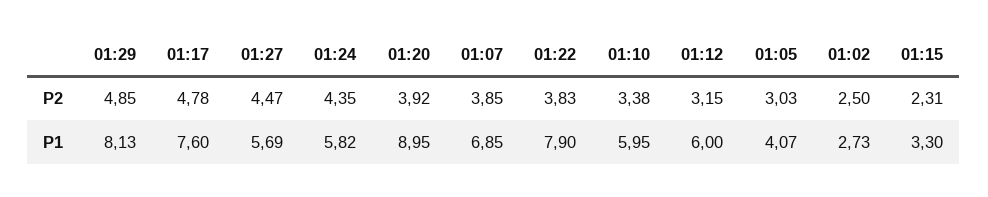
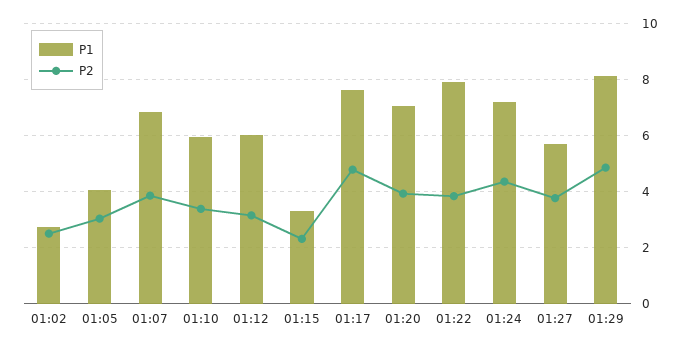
  {
    "P2": {
      "01:29": 4.85,
      "01:17": 4.78,
-     "01:27": 4.47,
+     "01:27": 3.75,
      "01:24": 4.35,
      "01:20": 3.92,
      "01:07": 3.85,
      "01:22": 3.83,
      "01:10": 3.38,
      "01:12": 3.15,
      "01:05": 3.03,
      "01:02": 2.5,
      "01:15": 2.31
    },
    "P1": {
      "01:29": 8.13,
      "01:17": 7.6,
      "01:27": 5.69,
-     "01:24": 5.82,
+     "01:24": 7.25,
-     "01:20": 8.95,
+     "01:20": 7,
      "01:07": 6.85,
      "01:22": 7.9,
      "01:10": 5.95,
      "01:12": 6,
      "01:05": 4.07,
      "01:02": 2.73,
      "01:15": 3.3
    }
  }

